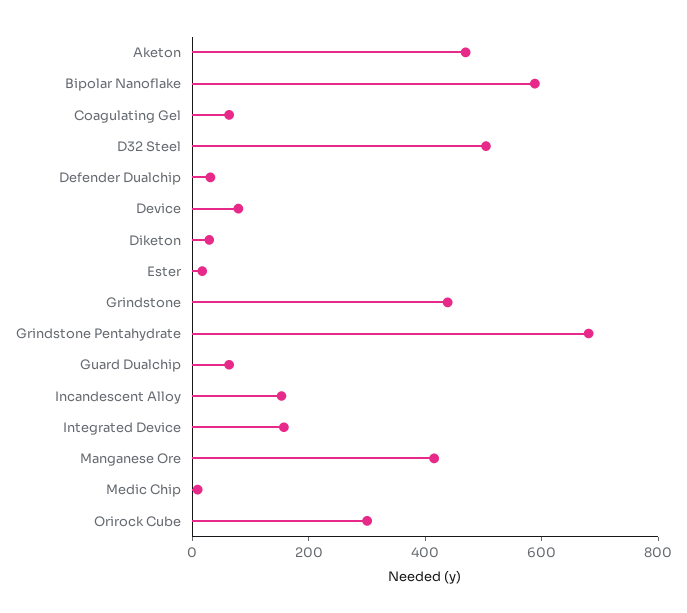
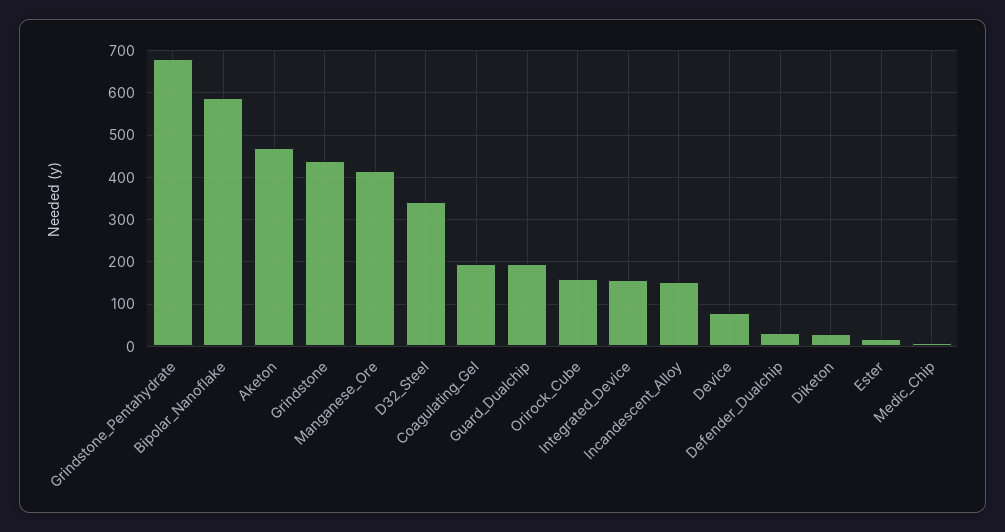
  {
    "Aketon": 460,
    "Bipolar Nanoflake": 580,
-   "Coagulating Gel": 50,
+   "Coagulating Gel": 200,
-   "D32 Steel": 500,
+   "D32 Steel": 340,
    "Defender Dualchip": 40,
    "Device": 80,
    "Diketon": 20,
    "Ester": 20,
    "Grindstone": 440,
    "Grindstone Pentahydrate": 680,
-   "Guard Dualchip": 50,
+   "Guard Dualchip": 200,
    "Incandescent Alloy": 160,
    "Integrated Device": 160,
    "Manganese Ore": 420,
    "Medic Chip": 0,
-   "Orirock Cube": 300
+   "Orirock Cube": 160
  }

